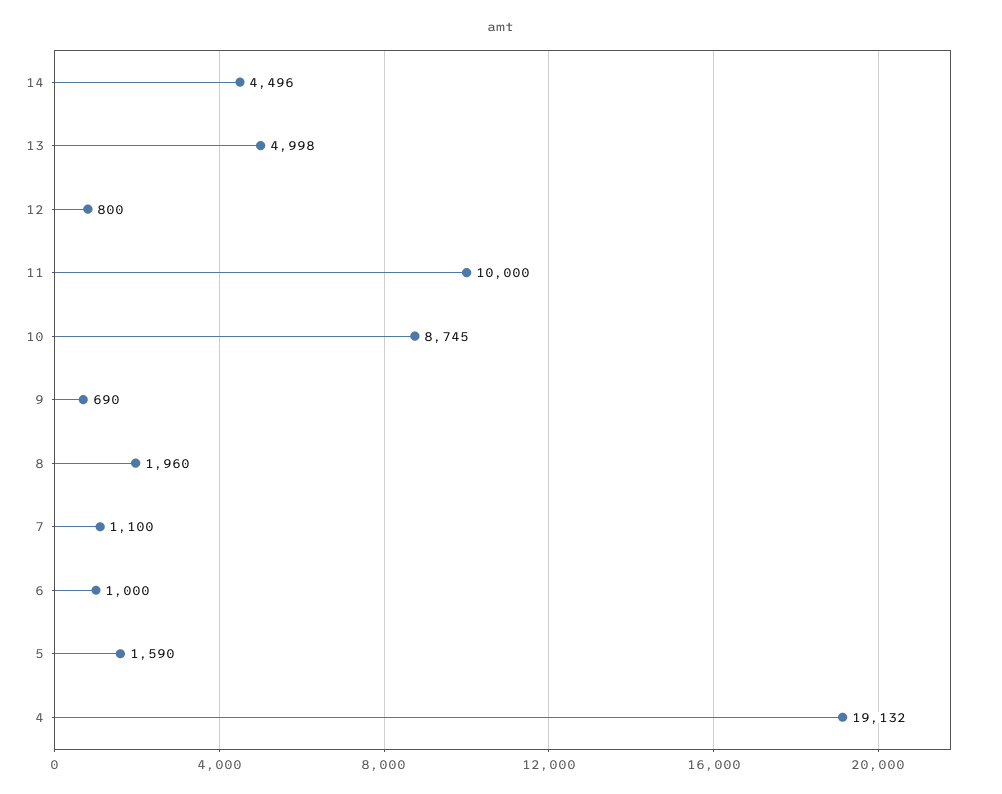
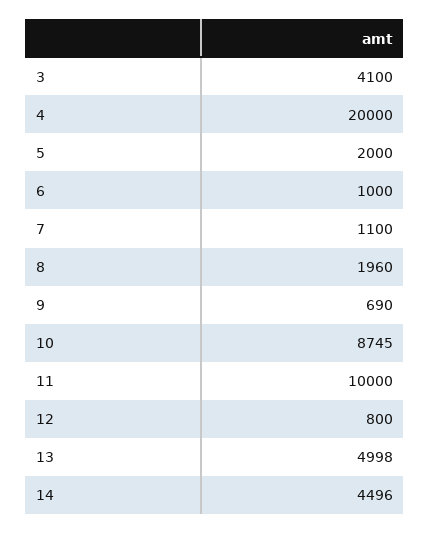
  {
    "14": 4496,
    "13": 4998,
    "12": 800,
    "11": 10000,
    "10": 8745,
    "9": 690,
    "8": 1960,
    "7": 1100,
    "6": 1000,
-   "5": 1590,
+   "5": 2000,
-   "4": 19132
+   "4": 20000,
+   "3": 4100
  }

